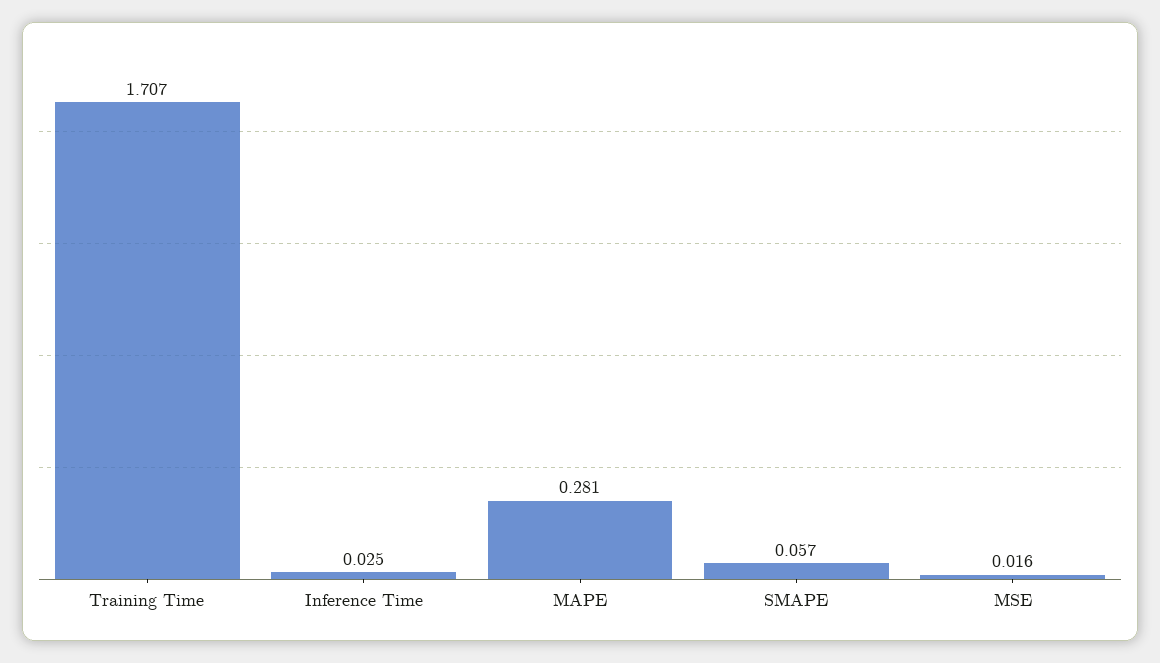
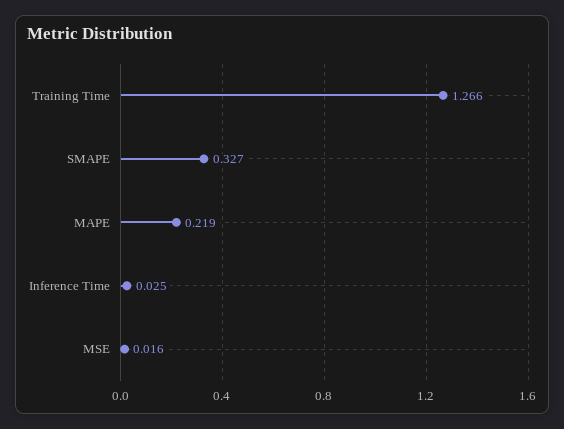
  {
-   "Training Time": 1.707,
+   "Training Time": 1.266,
    "Inference Time": 0.025,
-   "MAPE": 0.281,
+   "MAPE": 0.219,
-   "SMAPE": 0.057,
+   "SMAPE": 0.327,
    "MSE": 0.016
  }

